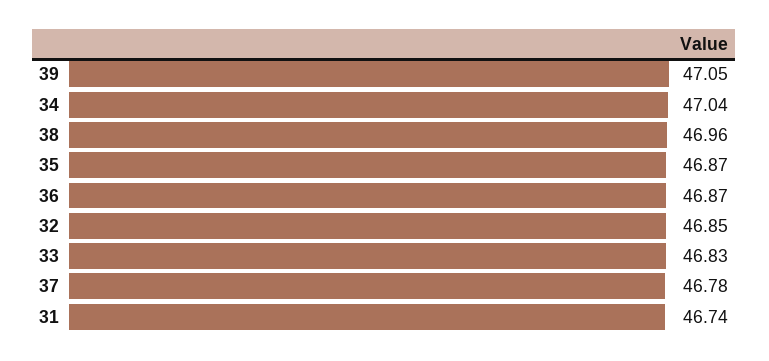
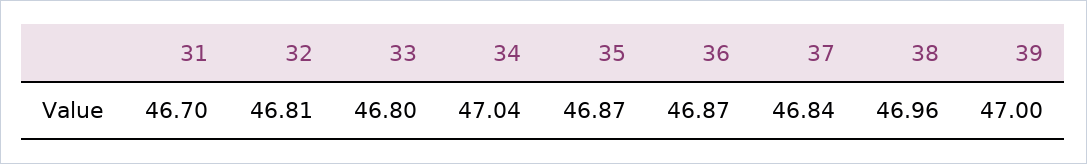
  {
-   "39": 47.05,
+   "39": 47,
    "34": 47.04,
    "38": 46.96,
    "35": 46.87,
    "36": 46.87,
-   "32": 46.85,
+   "32": 46.81,
-   "33": 46.83,
+   "33": 46.8,
-   "37": 46.78,
+   "37": 46.84,
-   "31": 46.74
+   "31": 46.7
  }

